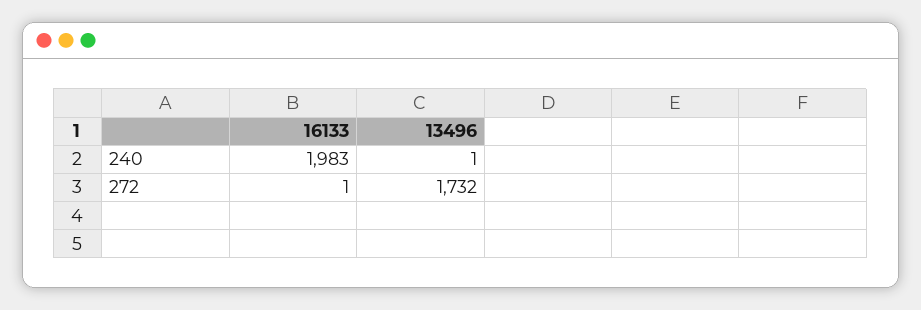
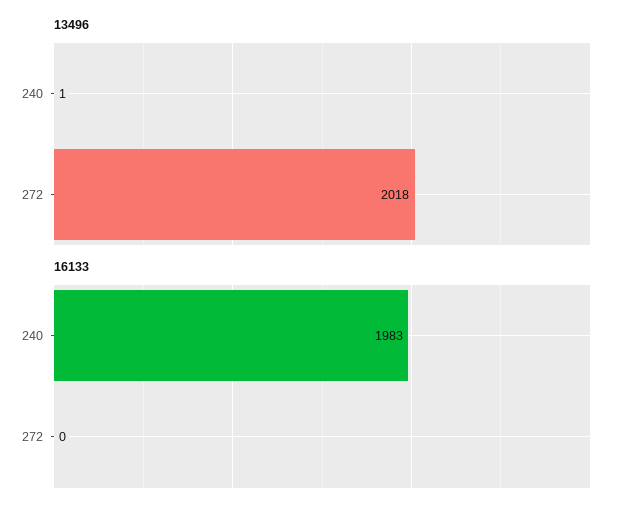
  {
    "16133": {
      "240": 1983,
-     "272": 1
+     "272": 0
    },
    "13496": {
      "240": 1,
-     "272": 1732
+     "272": 2018
    }
  }

